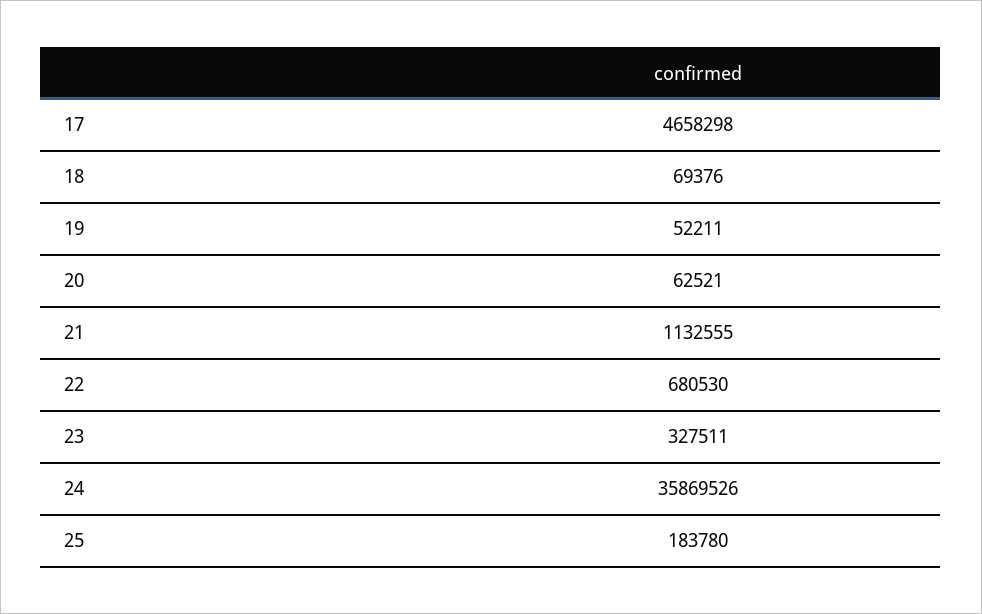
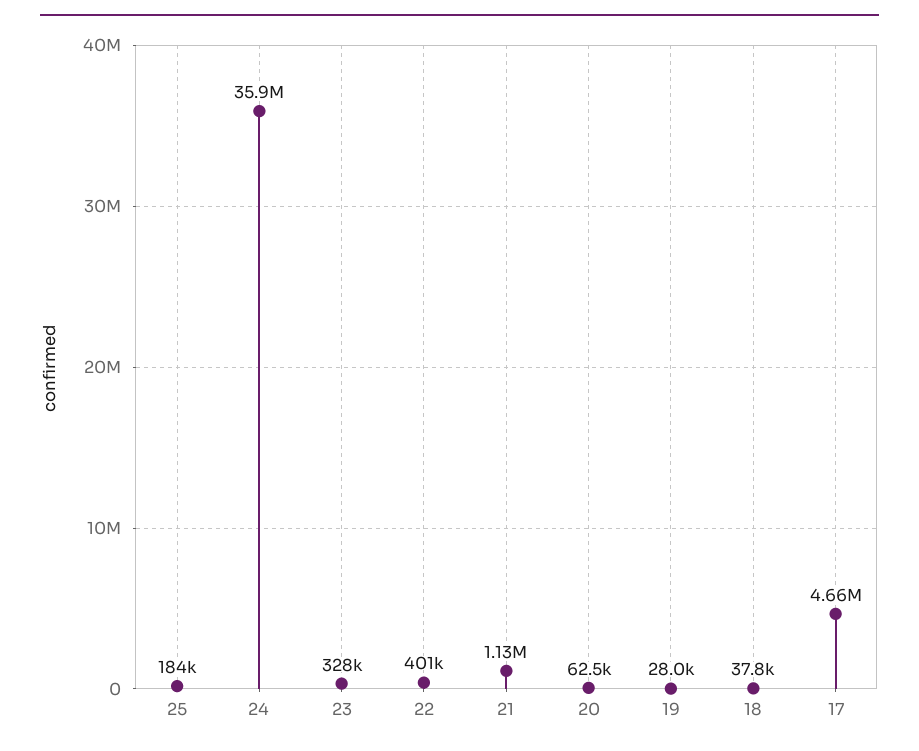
  {
    "17": 4658298,
-   "18": 69376,
+   "18": 37800,
-   "19": 52211,
+   "19": 28000,
    "20": 62521,
    "21": 1132555,
-   "22": 680530,
+   "22": 401000,
    "23": 327511,
    "24": 35869526,
    "25": 183780
  }

